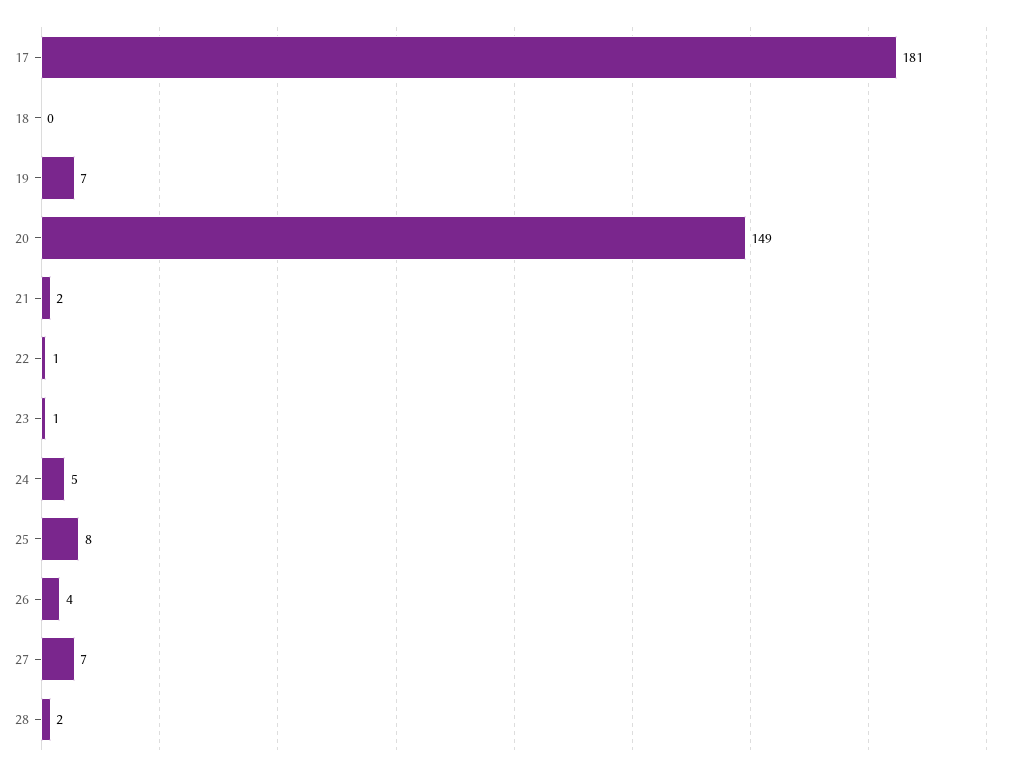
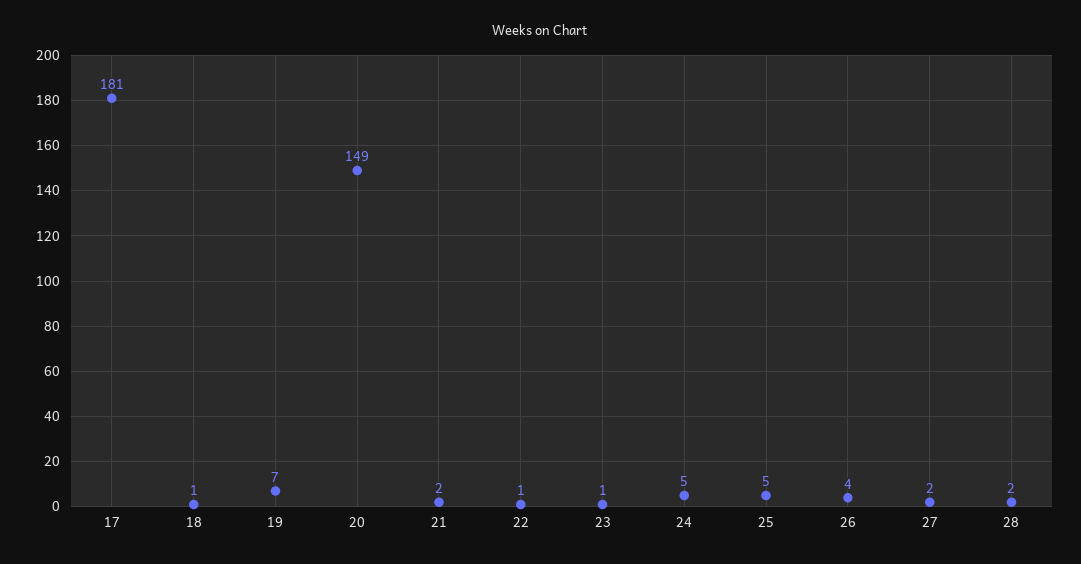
  {
    "17": 181,
-   "18": 0,
+   "18": 1,
    "19": 7,
    "20": 149,
    "21": 2,
    "22": 1,
    "23": 1,
    "24": 5,
-   "25": 8,
+   "25": 5,
    "26": 4,
-   "27": 7,
+   "27": 2,
    "28": 2
  }

